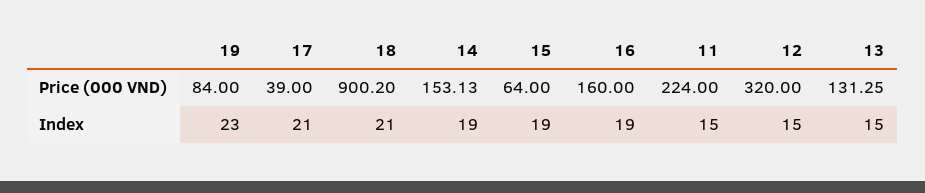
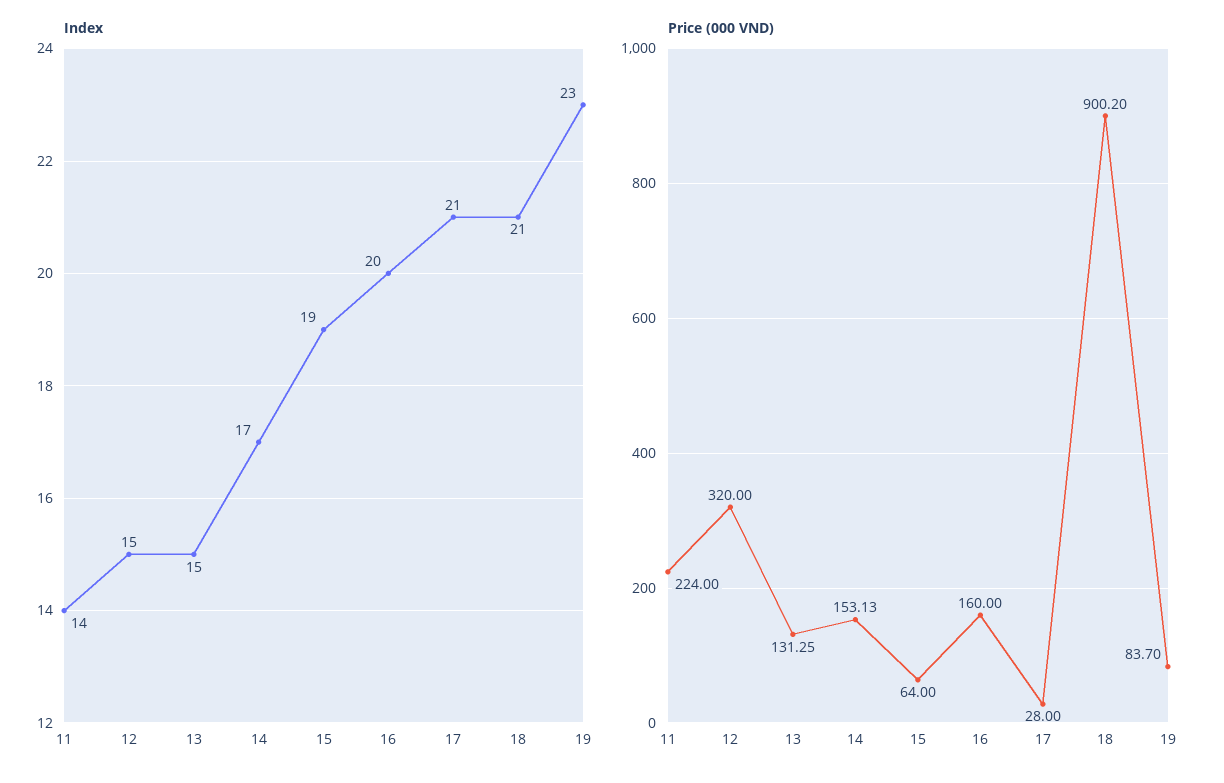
  {
    "Price (000 VND)": {
-     "19": 84,
+     "19": 83.7,
-     "17": 39,
+     "17": 28,
      "18": 900.2,
      "14": 153.13,
      "15": 64,
      "16": 160,
      "11": 224,
      "12": 320,
      "13": 131.25
    },
    "Index": {
      "19": 23,
      "17": 21,
      "18": 21,
-     "14": 19,
+     "14": 17,
      "15": 19,
-     "16": 19,
+     "16": 20,
-     "11": 15,
+     "11": 14,
      "12": 15,
      "13": 15
    }
  }

